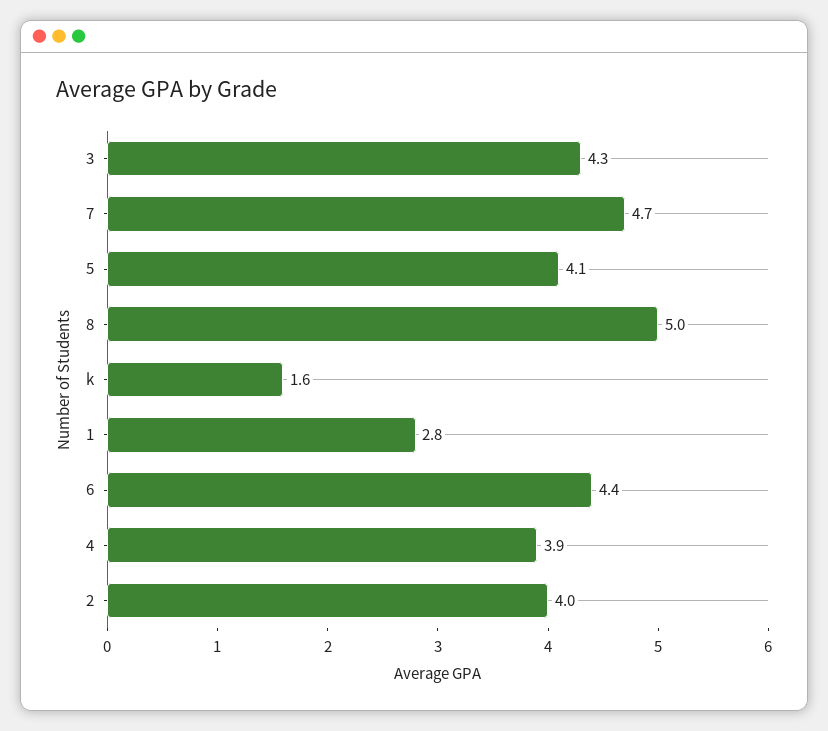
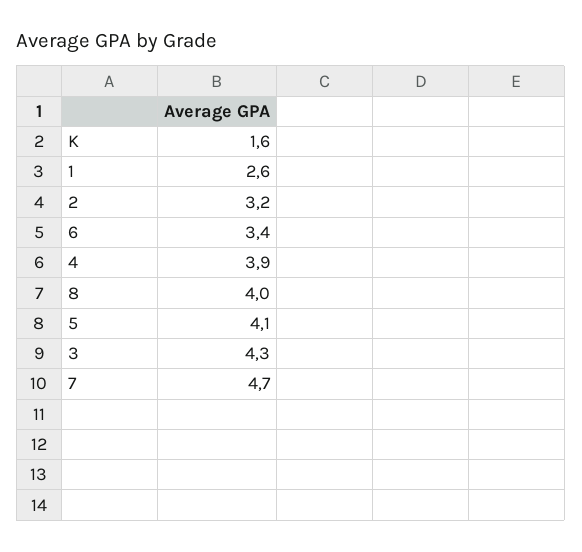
  {
    "3": 4.3,
    "7": 4.7,
    "5": 4.1,
-   "8": 5,
+   "8": 4,
    "k": 1.6,
-   "1": 2.8,
+   "1": 2.6,
-   "6": 4.4,
+   "6": 3.4,
    "4": 3.9,
-   "2": 4
+   "2": 3.2
  }

